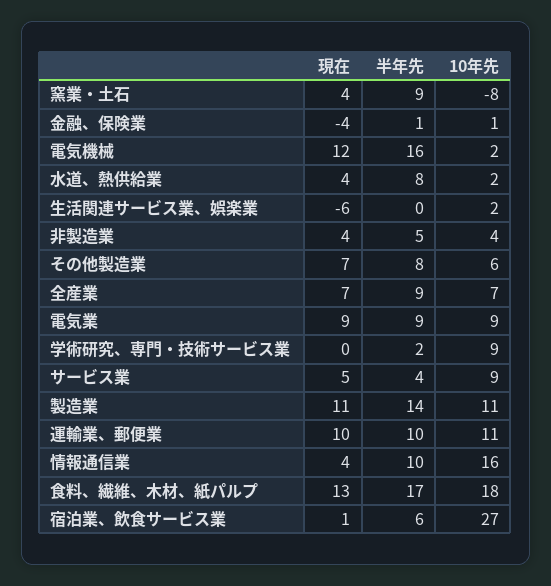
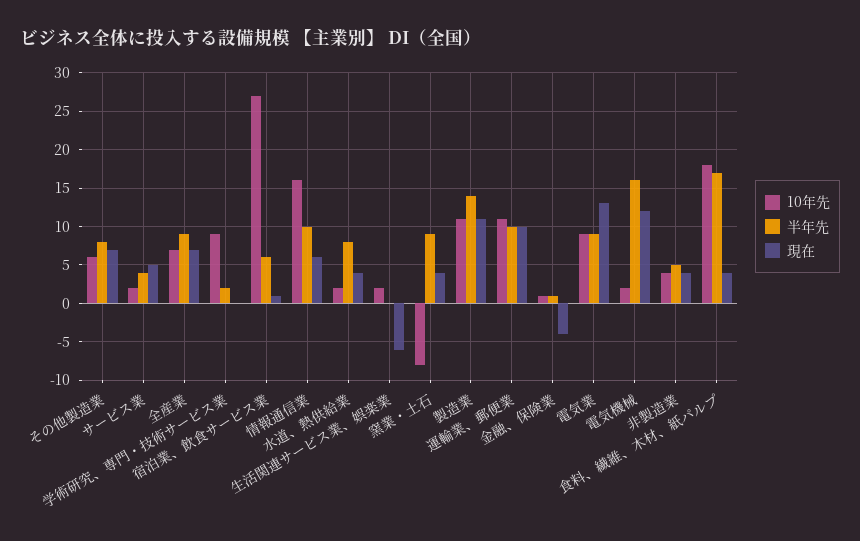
  {
    "現在": {
      "窯業・土石": 4,
      "金融、保険業": -4,
      "電気機械": 12,
      "水道、熱供給業": 4,
      "生活関連サービス業、娯楽業": -6,
      "非製造業": 4,
      "その他製造業": 7,
      "全産業": 7,
-     "電気業": 9,
+     "電気業": 13,
      "学術研究、専門・技術サービス業": 0,
      "サービス業": 5,
      "製造業": 11,
      "運輸業、郵便業": 10,
-     "情報通信業": 4,
+     "情報通信業": 6,
-     "食料、繊維、木材、紙パルプ": 13,
+     "食料、繊維、木材、紙パルプ": 4,
      "宿泊業、飲食サービス業": 1
    },
    "半年先": {
      "窯業・土石": 9,
      "金融、保険業": 1,
      "電気機械": 16,
      "水道、熱供給業": 8,
      "生活関連サービス業、娯楽業": 0,
      "非製造業": 5,
      "その他製造業": 8,
      "全産業": 9,
      "電気業": 9,
      "学術研究、専門・技術サービス業": 2,
      "サービス業": 4,
      "製造業": 14,
      "運輸業、郵便業": 10,
      "情報通信業": 10,
      "食料、繊維、木材、紙パルプ": 17,
      "宿泊業、飲食サービス業": 6
    },
    "10年先": {
      "窯業・土石": -8,
      "金融、保険業": 1,
      "電気機械": 2,
      "水道、熱供給業": 2,
      "生活関連サービス業、娯楽業": 2,
      "非製造業": 4,
      "その他製造業": 6,
      "全産業": 7,
      "電気業": 9,
      "学術研究、専門・技術サービス業": 9,
-     "サービス業": 9,
+     "サービス業": 2,
      "製造業": 11,
      "運輸業、郵便業": 11,
      "情報通信業": 16,
      "食料、繊維、木材、紙パルプ": 18,
      "宿泊業、飲食サービス業": 27
    }
  }

